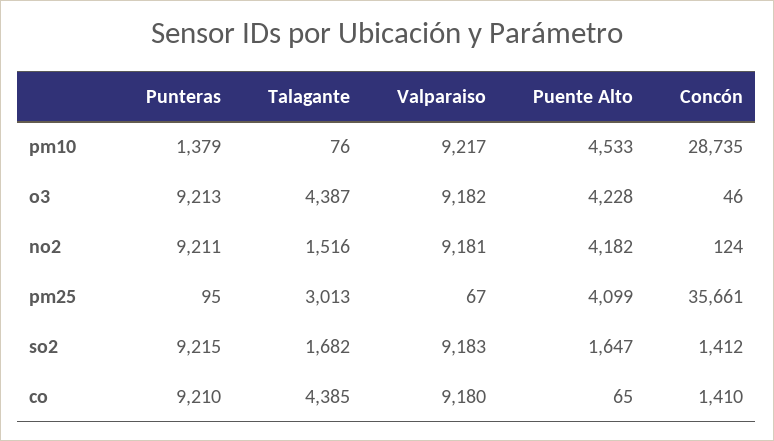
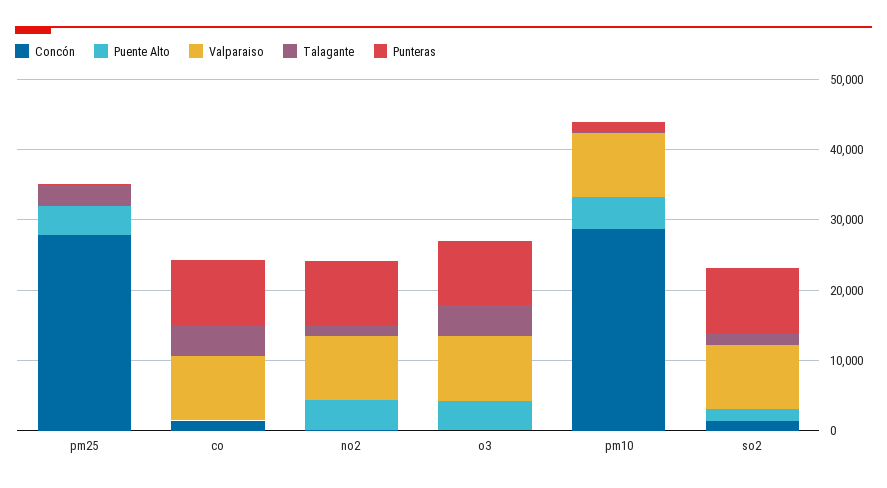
  {
    "Punteras": {
      "pm10": 1379,
      "o3": 9213,
      "no2": 9211,
      "pm25": 95,
      "so2": 9215,
      "co": 9210
    },
    "Talagante": {
      "pm10": 76,
      "o3": 4387,
      "no2": 1516,
      "pm25": 3013,
      "so2": 1682,
      "co": 4385
    },
    "Valparaiso": {
      "pm10": 9217,
      "o3": 9182,
      "no2": 9181,
      "pm25": 67,
      "so2": 9183,
      "co": 9180
    },
    "Puente Alto": {
      "pm10": 4533,
      "o3": 4228,
      "no2": 4182,
      "pm25": 4099,
      "so2": 1647,
      "co": 65
    },
    "Concón": {
      "pm10": 28735,
      "o3": 46,
      "no2": 124,
-     "pm25": 35661,
+     "pm25": 28000,
      "so2": 1412,
      "co": 1410
    }
  }

